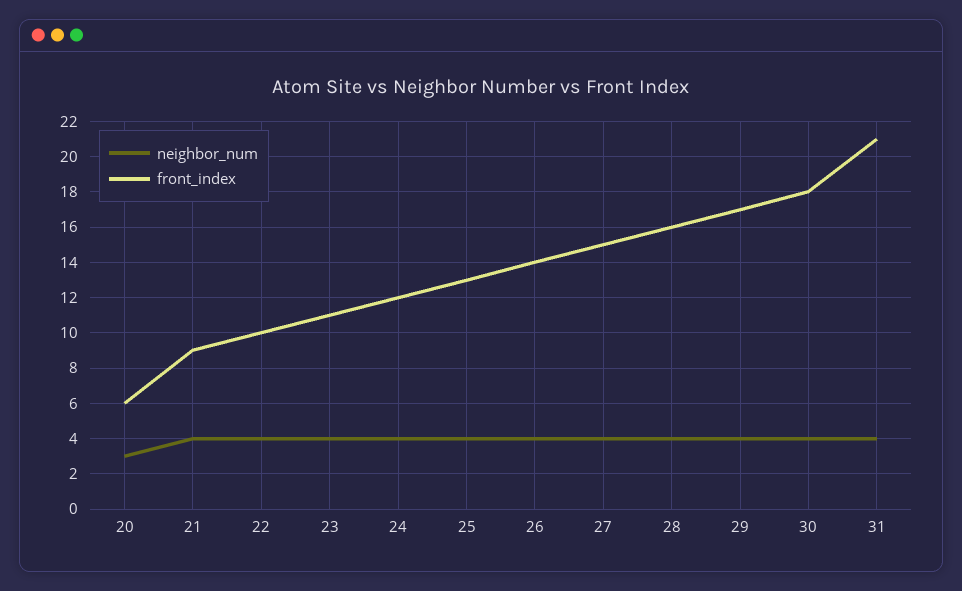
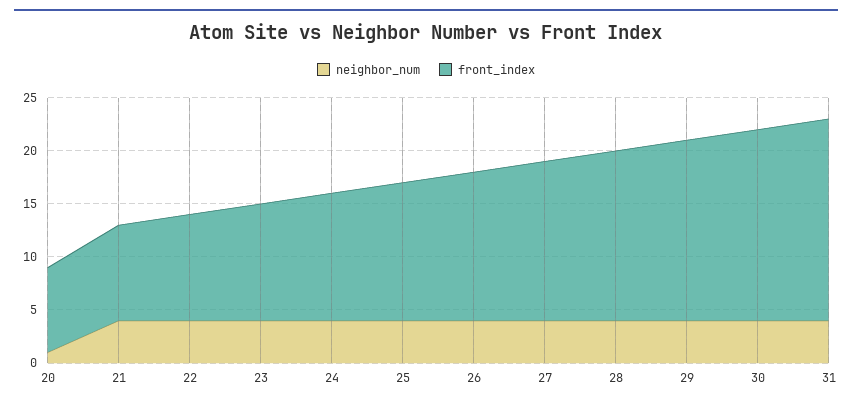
  {
    "neighbor_num": {
-     "20": 3,
+     "20": 1,
      "21": 4,
      "22": 4,
      "23": 4,
      "24": 4,
      "25": 4,
      "26": 4,
      "27": 4,
      "28": 4,
      "29": 4,
      "30": 4,
      "31": 4
    },
    "front_index": {
-     "20": 6,
+     "20": 8,
      "21": 9,
      "22": 10,
      "23": 11,
      "24": 12,
      "25": 13,
      "26": 14,
      "27": 15,
      "28": 16,
      "29": 17,
      "30": 18,
-     "31": 21
+     "31": 19
    }
  }

